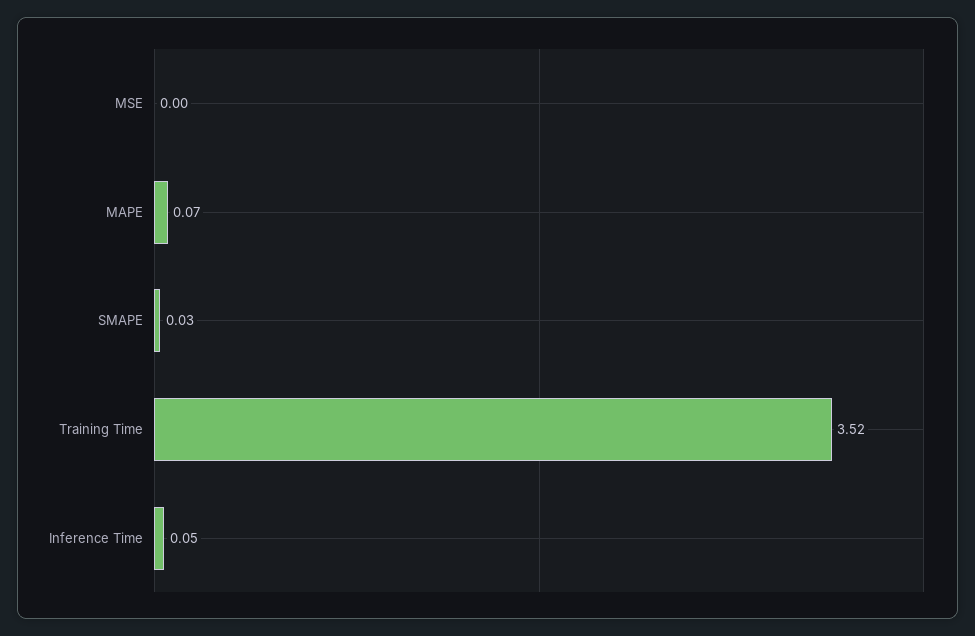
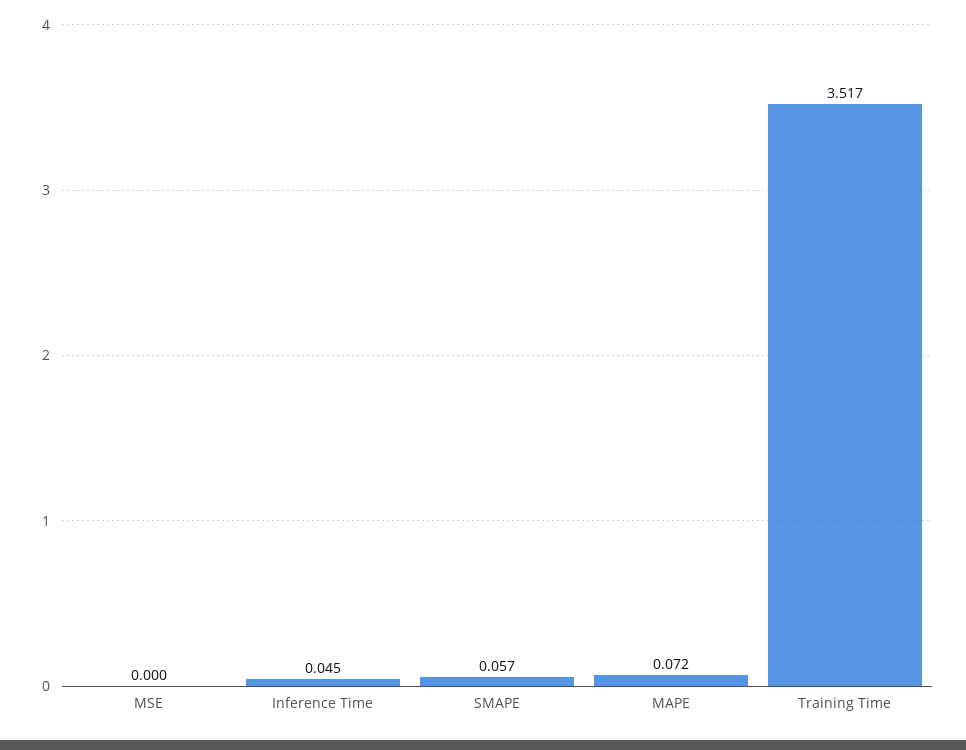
  {
    "MSE": 0,
    "MAPE": 0.072,
-   "SMAPE": 0.03,
+   "SMAPE": 0.057,
    "Training Time": 3.517,
    "Inference Time": 0.045
  }

